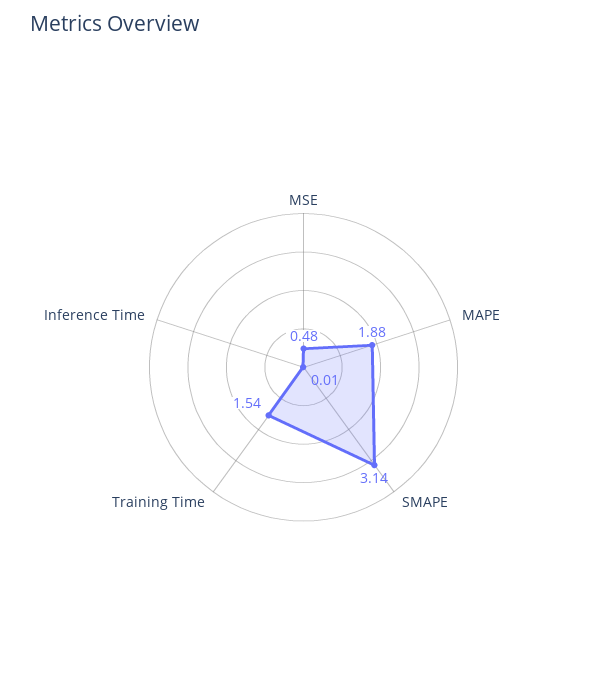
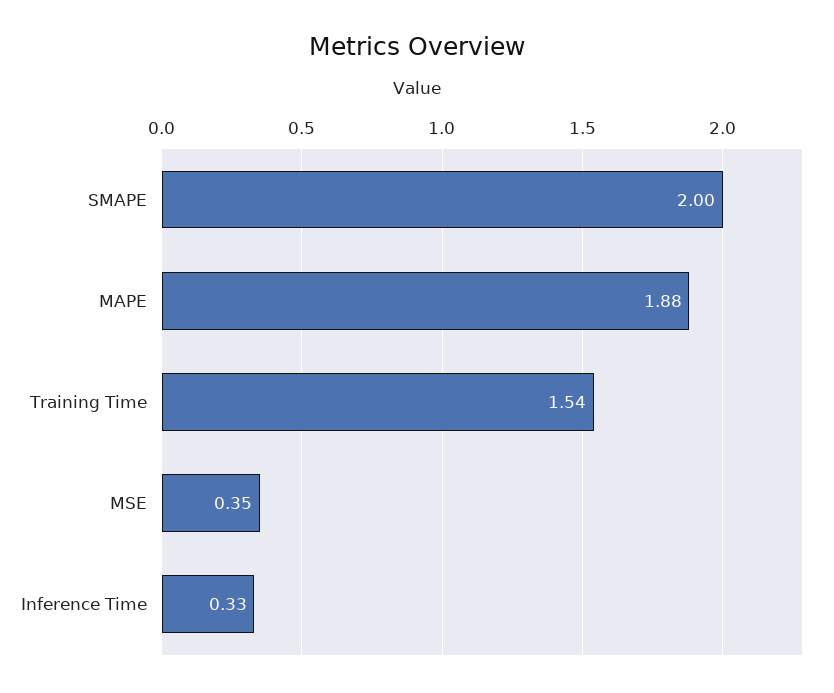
  {
-   "MSE": 0.48,
+   "MSE": 0.35,
    "MAPE": 1.88,
-   "SMAPE": 3.14,
+   "SMAPE": 2,
    "Training Time": 1.54,
-   "Inference Time": 0.01
+   "Inference Time": 0.33
  }

